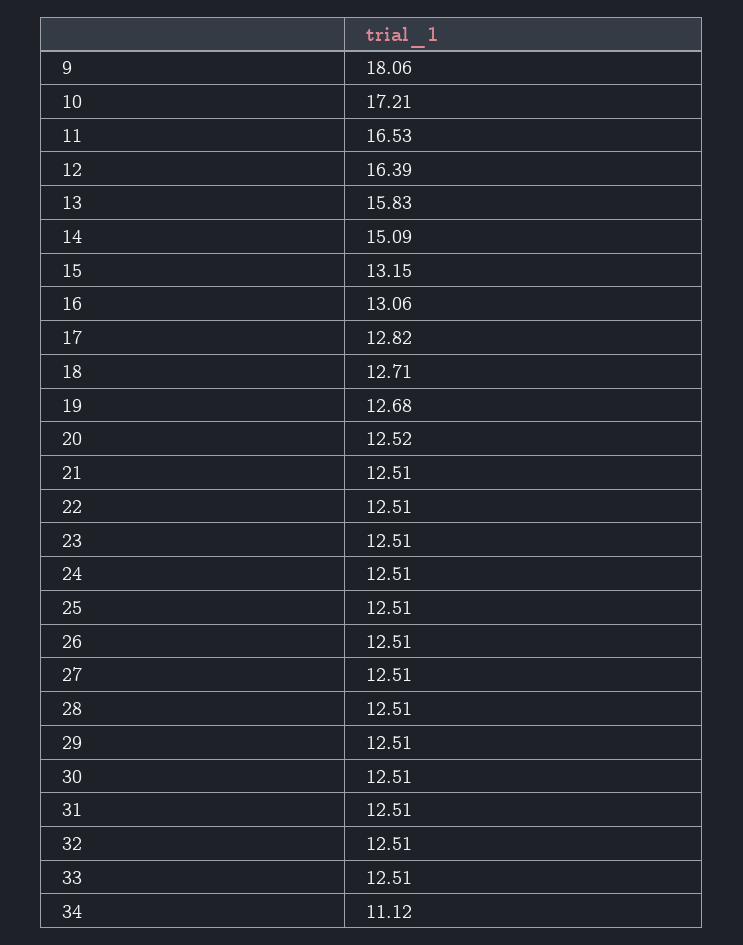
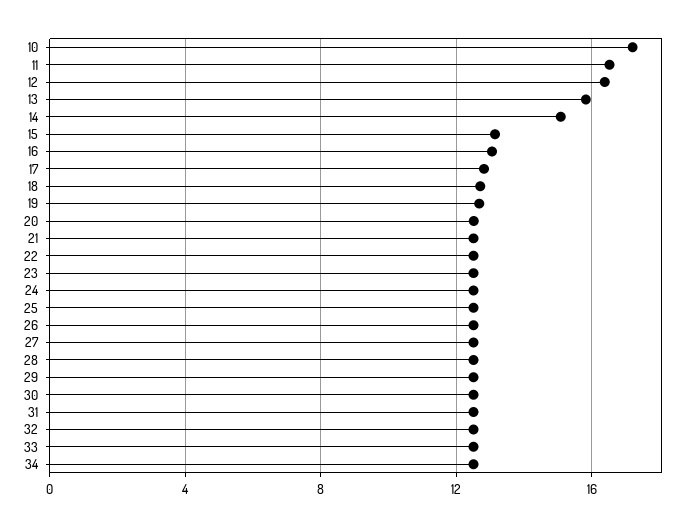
  {
-   "9": 18.06,
    "10": 17.21,
    "11": 16.53,
    "12": 16.39,
    "13": 15.83,
    "14": 15.09,
    "15": 13.15,
    "16": 13.06,
    "17": 12.82,
    "18": 12.71,
    "19": 12.68,
    "20": 12.52,
    "21": 12.51,
    "22": 12.51,
    "23": 12.51,
    "24": 12.51,
    "25": 12.51,
    "26": 12.51,
    "27": 12.51,
    "28": 12.51,
    "29": 12.51,
    "30": 12.51,
    "31": 12.51,
    "32": 12.51,
    "33": 12.51,
-   "34": 11.12
+   "34": 12.5
  }

